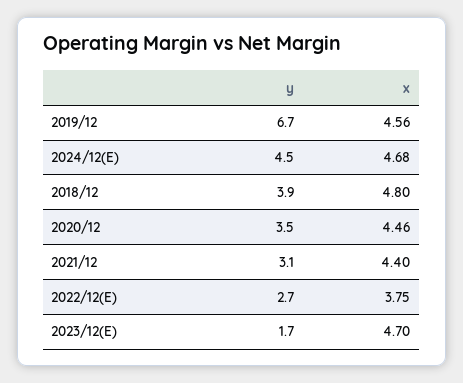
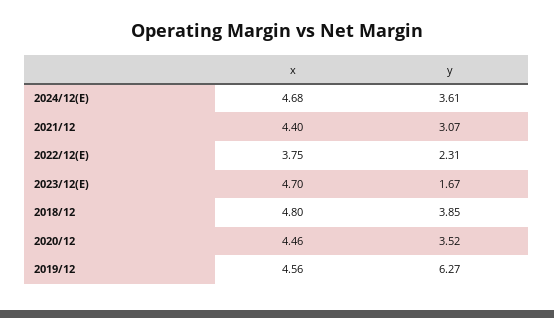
  {
    "y": {
-     "2019/12": 6.7,
+     "2019/12": 6.27,
-     "2024/12(E)": 4.5,
+     "2024/12(E)": 3.61,
      "2018/12": 3.85,
      "2020/12": 3.52,
      "2021/12": 3.07,
-     "2022/12(E)": 2.7,
+     "2022/12(E)": 2.31,
      "2023/12(E)": 1.67
    },
    "x": {
      "2019/12": 4.56,
      "2024/12(E)": 4.68,
      "2018/12": 4.8,
      "2020/12": 4.46,
      "2021/12": 4.4,
      "2022/12(E)": 3.75,
      "2023/12(E)": 4.7
    }
  }

